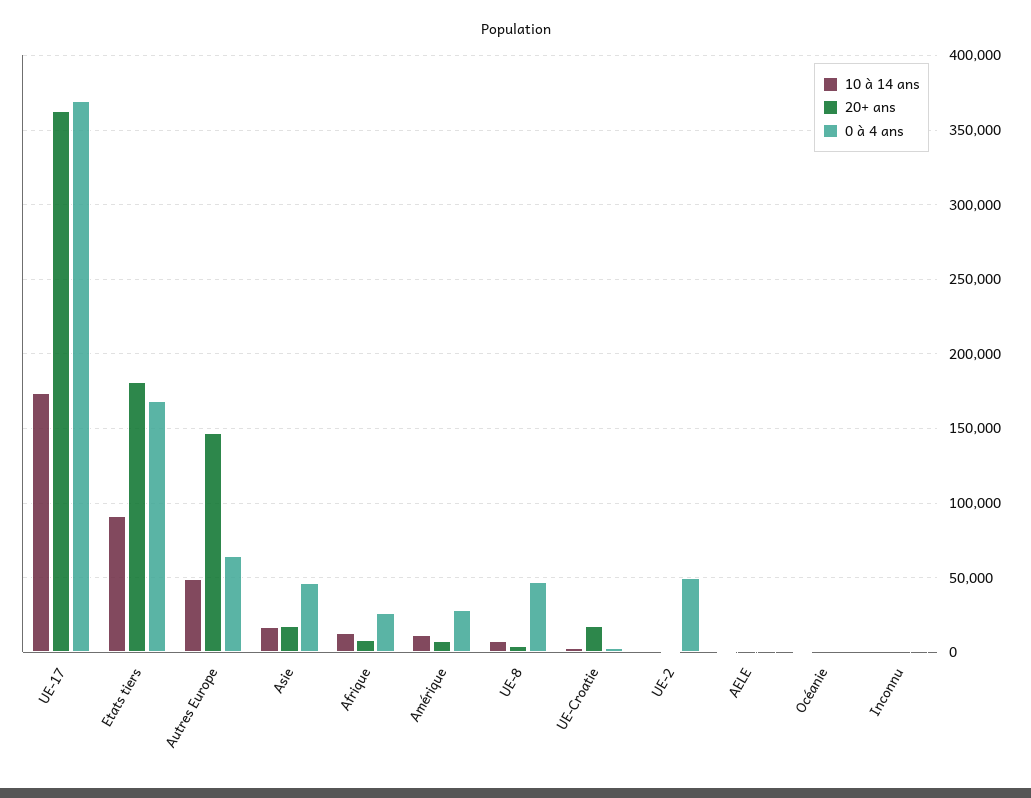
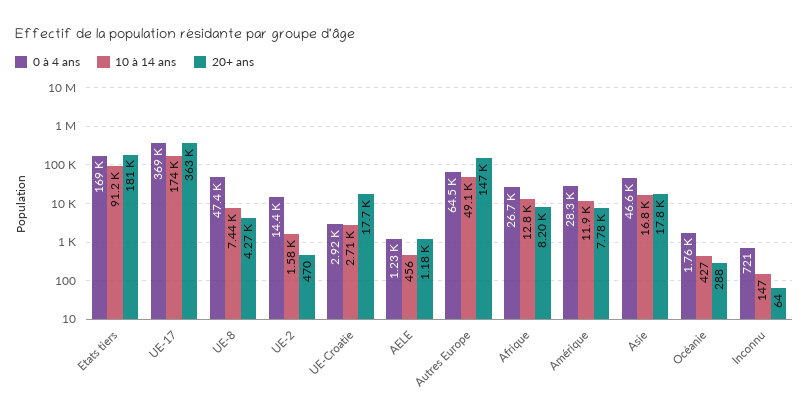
  {
    "10 à 14 ans": {
      "UE-17": 174000,
      "Etats tiers": 91200,
      "Autres Europe": 49100,
      "Asie": 16800,
      "Afrique": 12800,
      "Amérique": 11900,
      "UE-8": 7440,
      "UE-Croatie": 2710,
      "UE-2": 1580,
      "AELE": 456,
      "Océanie": 427,
      "Inconnu": 147
    },
    "20+ ans": {
      "UE-17": 363000,
      "Etats tiers": 181000,
      "Autres Europe": 147000,
      "Asie": 17800,
      "Afrique": 8200,
      "Amérique": 7780,
      "UE-8": 4270,
      "UE-Croatie": 17700,
      "UE-2": 470,
      "AELE": 1180,
      "Océanie": 288,
      "Inconnu": 64
    },
    "0 à 4 ans": {
      "UE-17": 369000,
      "Etats tiers": 169000,
      "Autres Europe": 64500,
      "Asie": 46600,
      "Afrique": 26700,
      "Amérique": 28300,
      "UE-8": 47400,
      "UE-Croatie": 2920,
-     "UE-2": 50000,
+     "UE-2": 14400,
      "AELE": 1230,
      "Océanie": 1760,
      "Inconnu": 721
    }
  }

